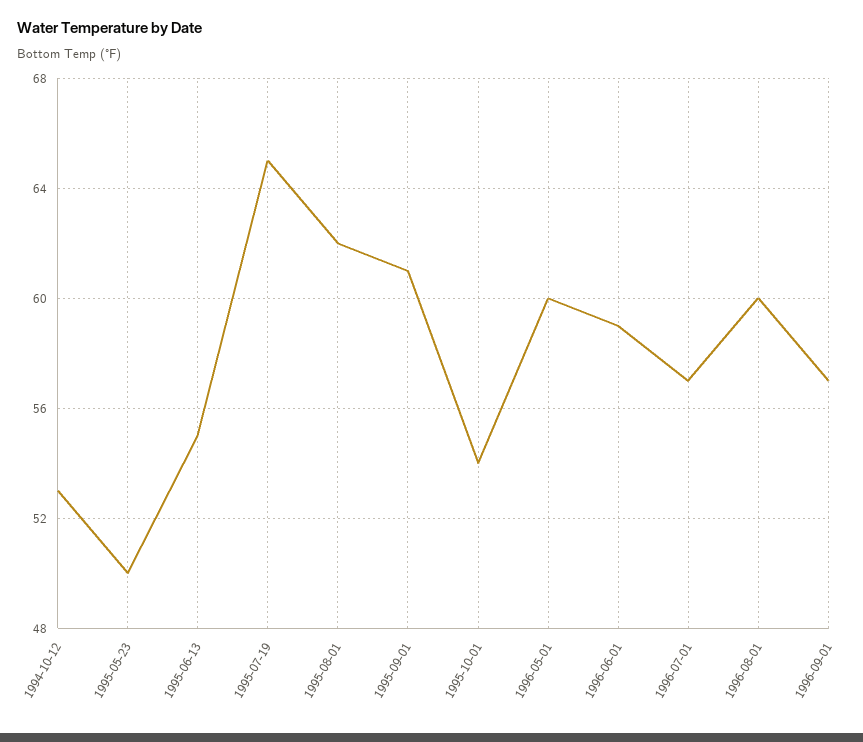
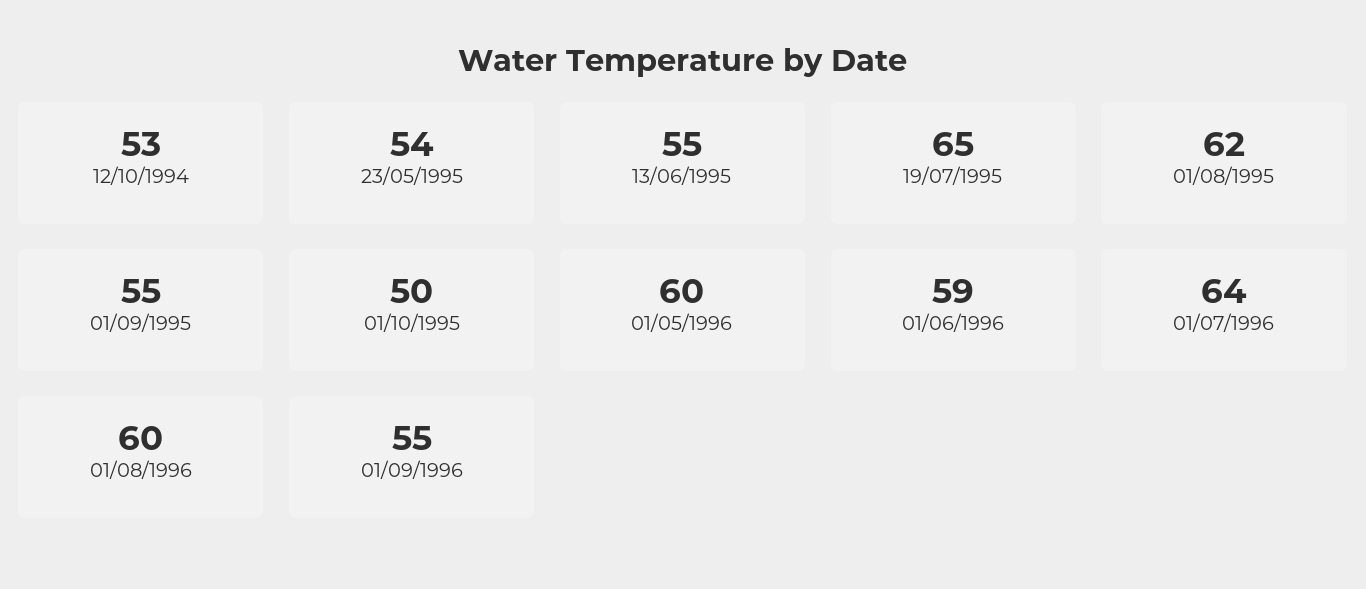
  {
    "1994-10-12": 53,
-   "1995-05-23": 50,
+   "1995-05-23": 54,
    "1995-06-13": 55,
    "1995-07-19": 65,
    "1995-08-01": 62,
-   "1995-09-01": 61,
+   "1995-09-01": 55,
-   "1995-10-01": 54,
+   "1995-10-01": 50,
    "1996-05-01": 60,
    "1996-06-01": 59,
-   "1996-07-01": 57,
+   "1996-07-01": 64,
    "1996-08-01": 60,
-   "1996-09-01": 57
+   "1996-09-01": 55
  }

